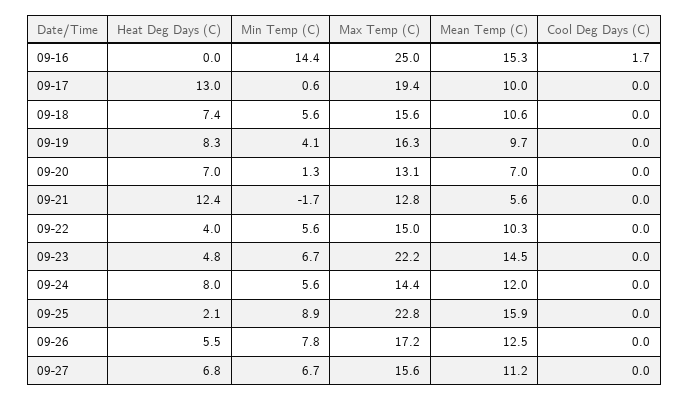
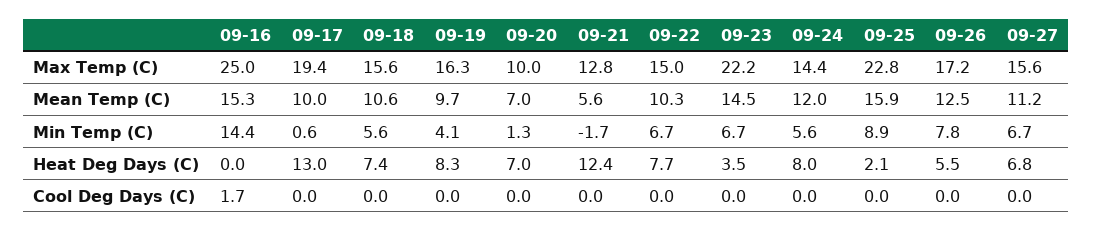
  {
    "Heat Deg Days (C)": {
      "09-16": 0,
      "09-17": 13,
      "09-18": 7.4,
      "09-19": 8.3,
      "09-20": 7,
      "09-21": 12.4,
-     "09-22": 4,
+     "09-22": 7.7,
-     "09-23": 4.8,
+     "09-23": 3.5,
      "09-24": 8,
      "09-25": 2.1,
      "09-26": 5.5,
      "09-27": 6.8
    },
    "Min Temp (C)": {
      "09-16": 14.4,
      "09-17": 0.6,
      "09-18": 5.6,
      "09-19": 4.1,
      "09-20": 1.3,
      "09-21": -1.7,
-     "09-22": 5.6,
+     "09-22": 6.7,
      "09-23": 6.7,
      "09-24": 5.6,
      "09-25": 8.9,
      "09-26": 7.8,
      "09-27": 6.7
    },
    "Max Temp (C)": {
      "09-16": 25,
      "09-17": 19.4,
      "09-18": 15.6,
      "09-19": 16.3,
-     "09-20": 13.1,
+     "09-20": 10,
      "09-21": 12.8,
      "09-22": 15,
      "09-23": 22.2,
      "09-24": 14.4,
      "09-25": 22.8,
      "09-26": 17.2,
      "09-27": 15.6
    },
    "Mean Temp (C)": {
      "09-16": 15.3,
      "09-17": 10,
      "09-18": 10.6,
      "09-19": 9.7,
      "09-20": 7,
      "09-21": 5.6,
      "09-22": 10.3,
      "09-23": 14.5,
      "09-24": 12,
      "09-25": 15.9,
      "09-26": 12.5,
      "09-27": 11.2
    },
    "Cool Deg Days (C)": {
      "09-16": 1.7,
      "09-17": 0,
      "09-18": 0,
      "09-19": 0,
      "09-20": 0,
      "09-21": 0,
      "09-22": 0,
      "09-23": 0,
      "09-24": 0,
      "09-25": 0,
      "09-26": 0,
      "09-27": 0
    }
  }

